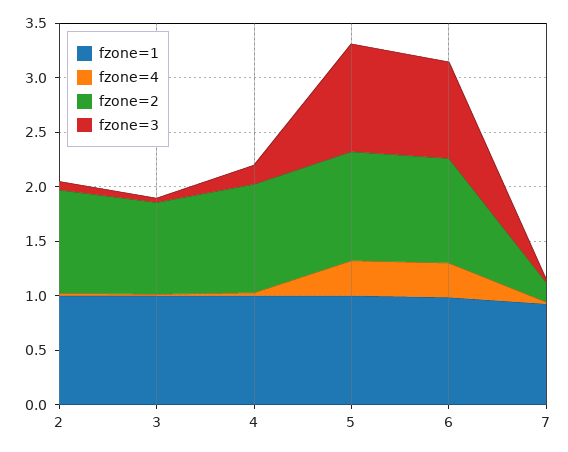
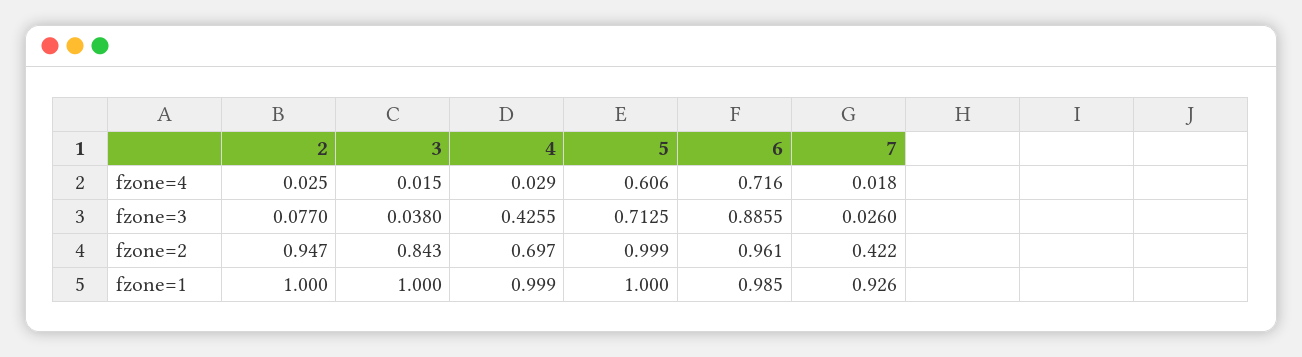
  {
    "fzone=1": {
      "2": 1,
      "3": 1,
      "4": 0.999,
      "5": 1,
      "6": 0.985,
      "7": 0.926
    },
    "fzone=4": {
      "2": 0.025,
      "3": 0.015,
      "4": 0.029,
-     "5": 0.3,
+     "5": 0.606,
-     "6": 0.3,
+     "6": 0.716,
      "7": 0.018
    },
    "fzone=2": {
      "2": 0.947,
      "3": 0.843,
-     "4": 1,
+     "4": 0.697,
      "5": 0.999,
      "6": 0.961,
-     "7": 0.2
+     "7": 0.422
    },
    "fzone=3": {
      "2": 0.077,
      "3": 0.038,
-     "4": 0.2,
+     "4": 0.4255,
-     "5": 1,
+     "5": 0.7125,
      "6": 0.8855,
      "7": 0.026
    }
  }

